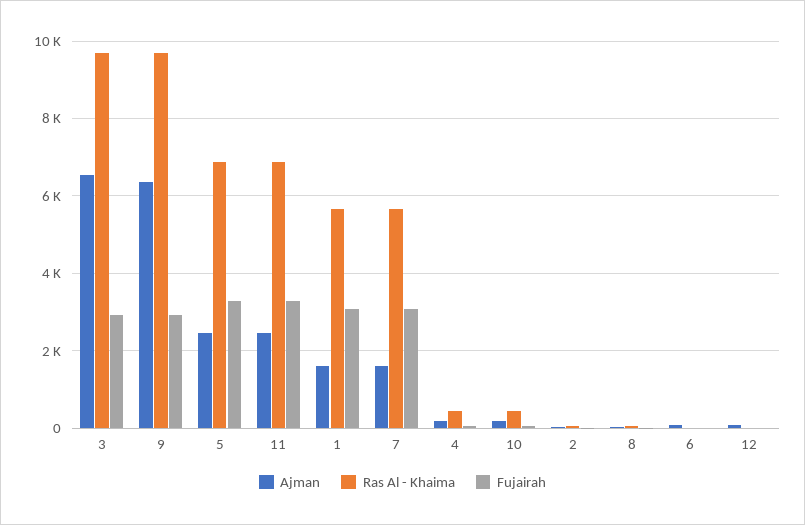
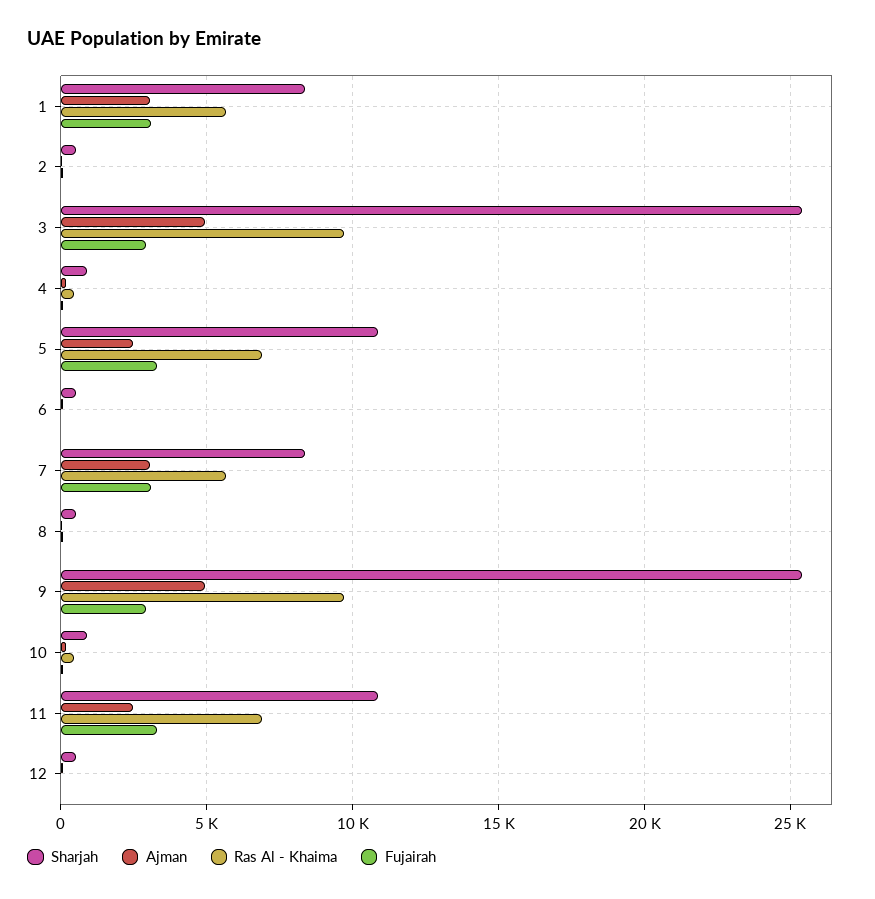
  {
    "Ajman": {
-     "3": 6600,
+     "3": 5000,
-     "9": 6400,
+     "9": 5000,
      "5": 2400,
      "11": 2400,
-     "1": 1600,
+     "1": 3000,
-     "7": 1600,
+     "7": 3000,
      "4": 200,
      "10": 200,
      "2": 0,
      "8": 0,
      "6": 0,
      "12": 0
    },
    "Ras Al - Khaima": {
      "3": 9800,
      "9": 9800,
      "5": 6800,
      "11": 6800,
      "1": 5600,
      "7": 5600,
      "4": 400,
      "10": 400,
      "2": 0,
      "8": 0,
      "6": 0,
      "12": 0
    },
    "Fujairah": {
      "3": 3000,
      "9": 3000,
      "5": 3200,
      "11": 3200,
      "1": 3000,
      "7": 3000,
      "4": 0,
      "10": 0,
      "2": 0,
      "8": 0,
      "6": 0,
      "12": 0
-   }
+   },
+   "Sharjah": {
+     "1": 8500,
+     "2": 500,
+     "3": 25500,
+     "4": 1000,
+     "5": 11000,
+     "6": 500,
+     "7": 8500,
+     "8": 500,
+     "9": 25500,
+     "10": 1000,
+     "11": 11000,
+     "12": 500
+   }
  }

